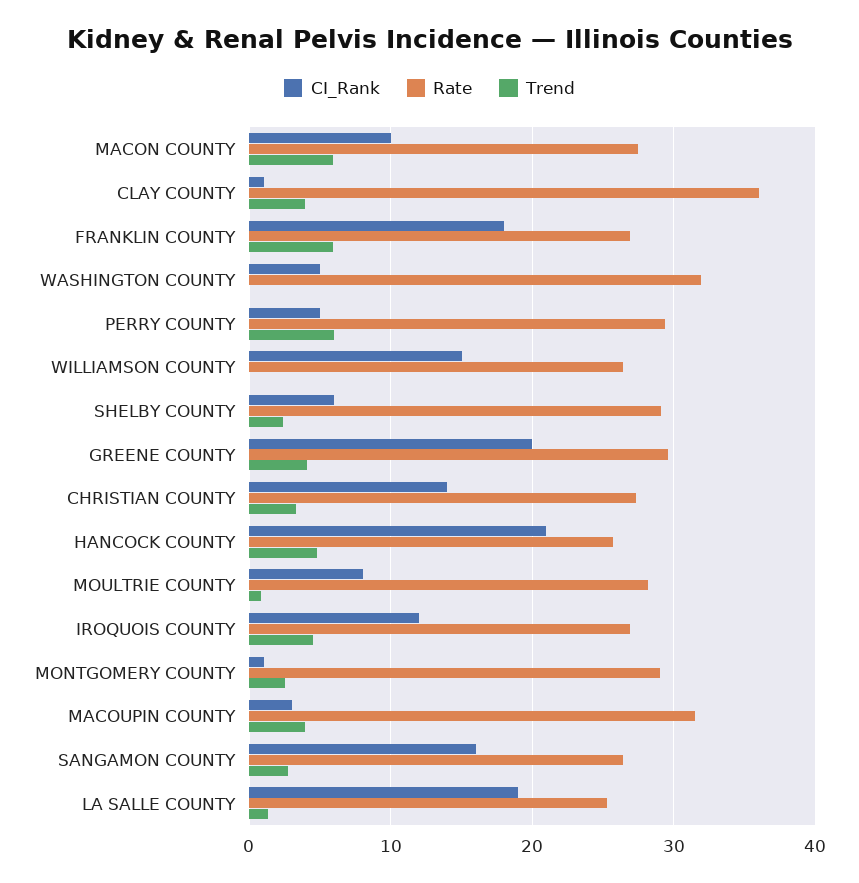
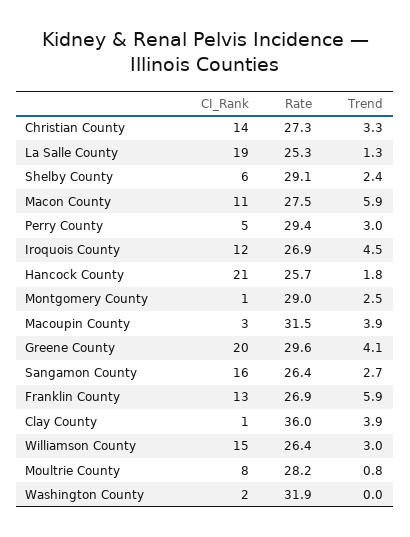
  {
    "CI_Rank": {
-     "MACON COUNTY": 10,
+     "MACON COUNTY": 11,
      "CLAY COUNTY": 1,
-     "FRANKLIN COUNTY": 18,
+     "FRANKLIN COUNTY": 13,
-     "WASHINGTON COUNTY": 5,
+     "WASHINGTON COUNTY": 2,
      "PERRY COUNTY": 5,
      "WILLIAMSON COUNTY": 15,
      "SHELBY COUNTY": 6,
      "GREENE COUNTY": 20,
      "CHRISTIAN COUNTY": 14,
      "HANCOCK COUNTY": 21,
      "MOULTRIE COUNTY": 8,
      "IROQUOIS COUNTY": 12,
      "MONTGOMERY COUNTY": 1,
      "MACOUPIN COUNTY": 3,
      "SANGAMON COUNTY": 16,
      "LA SALLE COUNTY": 19
    },
    "Rate": {
      "MACON COUNTY": 27.5,
      "CLAY COUNTY": 36,
      "FRANKLIN COUNTY": 26.9,
      "WASHINGTON COUNTY": 31.9,
      "PERRY COUNTY": 29.4,
      "WILLIAMSON COUNTY": 26.4,
      "SHELBY COUNTY": 29.1,
      "GREENE COUNTY": 29.6,
      "CHRISTIAN COUNTY": 27.3,
      "HANCOCK COUNTY": 25.7,
      "MOULTRIE COUNTY": 28.2,
      "IROQUOIS COUNTY": 26.9,
      "MONTGOMERY COUNTY": 29,
      "MACOUPIN COUNTY": 31.5,
      "SANGAMON COUNTY": 26.4,
      "LA SALLE COUNTY": 25.3
    },
    "Trend": {
      "MACON COUNTY": 5.9,
      "CLAY COUNTY": 3.9,
      "FRANKLIN COUNTY": 5.9,
      "WASHINGTON COUNTY": 0,
-     "PERRY COUNTY": 6,
+     "PERRY COUNTY": 3,
-     "WILLIAMSON COUNTY": 0,
+     "WILLIAMSON COUNTY": 3,
      "SHELBY COUNTY": 2.4,
      "GREENE COUNTY": 4.1,
      "CHRISTIAN COUNTY": 3.3,
-     "HANCOCK COUNTY": 5,
+     "HANCOCK COUNTY": 1.8,
      "MOULTRIE COUNTY": 0.8,
      "IROQUOIS COUNTY": 4.5,
      "MONTGOMERY COUNTY": 2.5,
      "MACOUPIN COUNTY": 3.9,
      "SANGAMON COUNTY": 2.7,
      "LA SALLE COUNTY": 1.3
    }
  }

